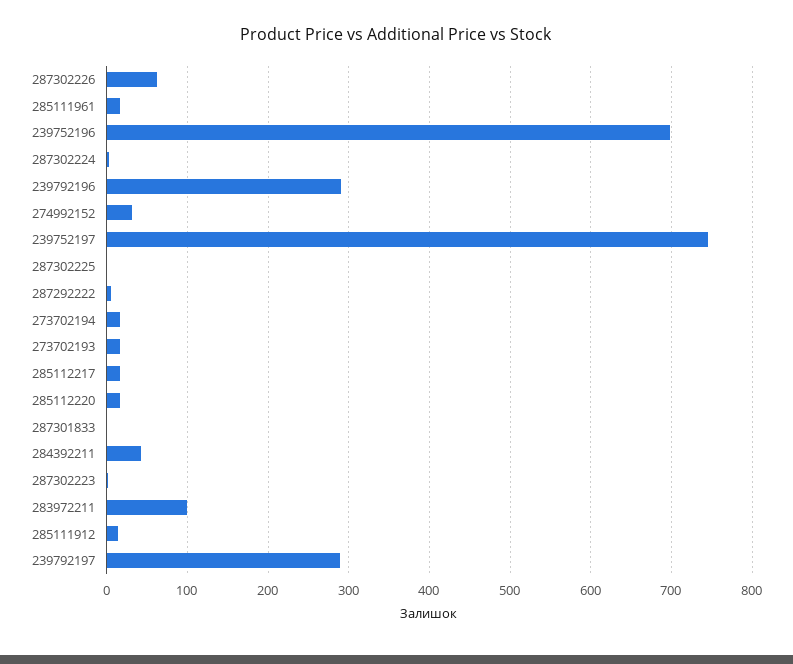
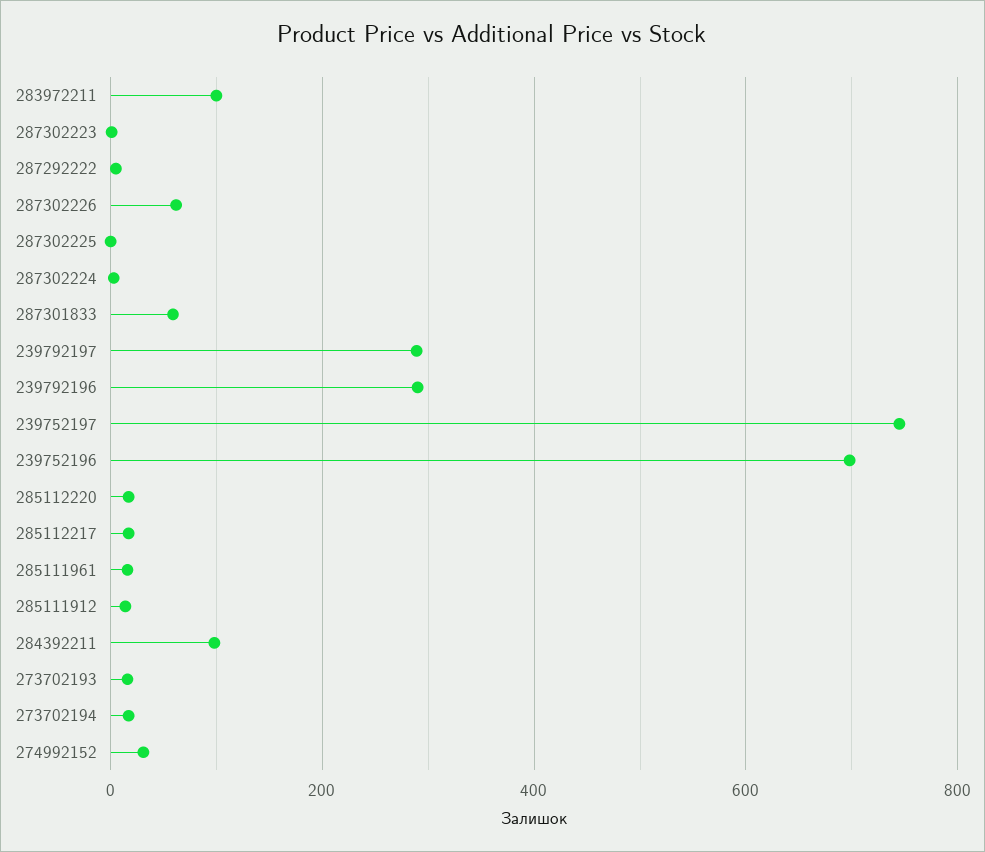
  {
    "287302226": 60,
    "285111961": 20,
    "239752196": 700,
    "287302224": 0,
    "239792196": 290,
    "274992152": 30,
    "239752197": 750,
    "287302225": 0,
    "287292222": 10,
    "273702194": 20,
    "273702193": 20,
    "285112217": 20,
    "285112220": 20,
-   "287301833": 0,
+   "287301833": 60,
-   "284392211": 40,
+   "284392211": 100,
    "287302223": 0,
    "283972211": 100,
    "285111912": 10,
    "239792197": 290
  }

